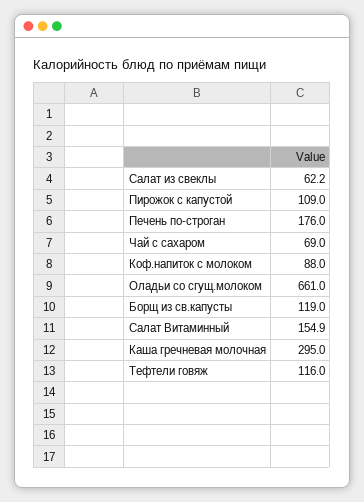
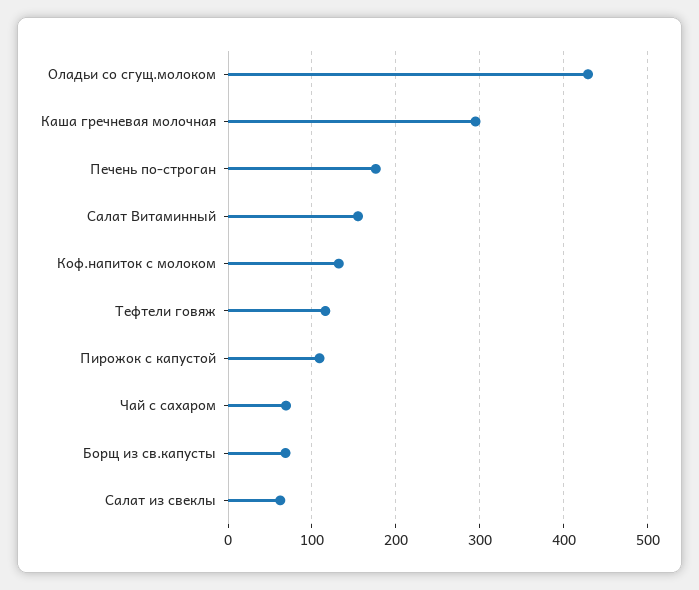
  {
    "Салат из свеклы": 62.2,
    "Пирожок с капустой": 109,
    "Печень по-строган": 176,
    "Чай с сахаром": 69,
-   "Коф.напиток с молоком": 88,
+   "Коф.напиток с молоком": 130,
-   "Оладьи со сгущ.молоком": 661,
+   "Оладьи со сгущ.молоком": 430,
-   "Борщ из св.капусты": 119,
+   "Борщ из св.капусты": 70,
    "Салат Витаминный": 154.9,
    "Каша гречневая молочная": 295,
    "Тефтели говяж": 116
  }

